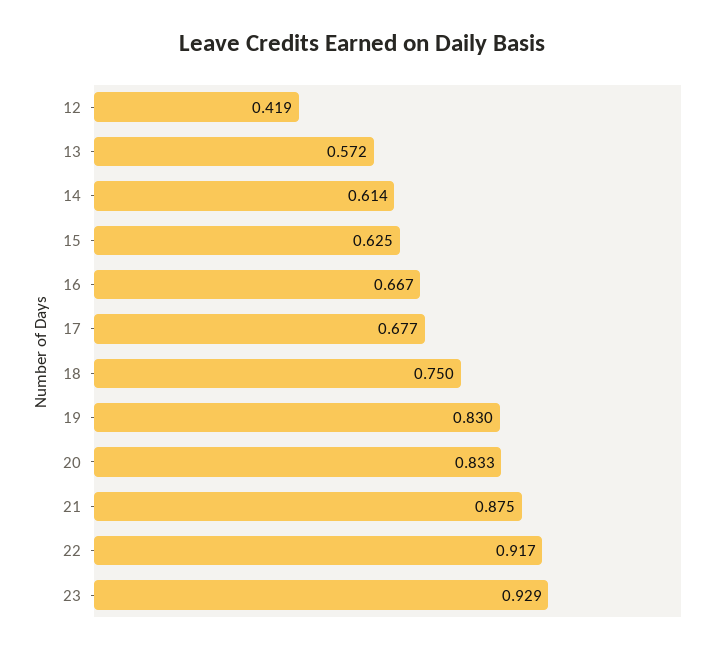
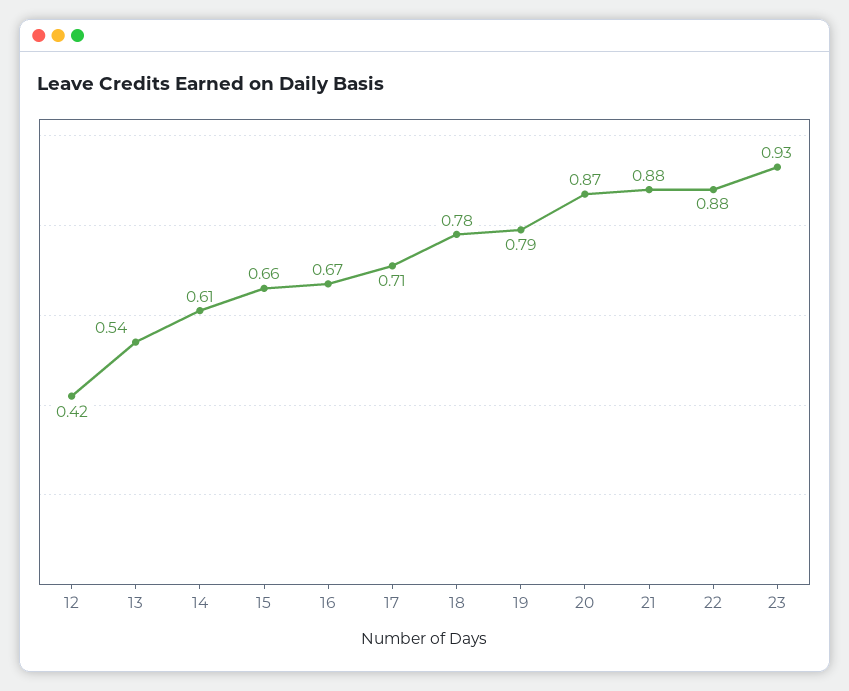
  {
    "12": 0.419,
-   "13": 0.572,
+   "13": 0.54,
    "14": 0.614,
-   "15": 0.625,
+   "15": 0.66,
    "16": 0.667,
-   "17": 0.677,
+   "17": 0.71,
-   "18": 0.75,
+   "18": 0.78,
-   "19": 0.83,
+   "19": 0.79,
-   "20": 0.833,
+   "20": 0.87,
    "21": 0.875,
-   "22": 0.917,
+   "22": 0.88,
    "23": 0.929
  }

